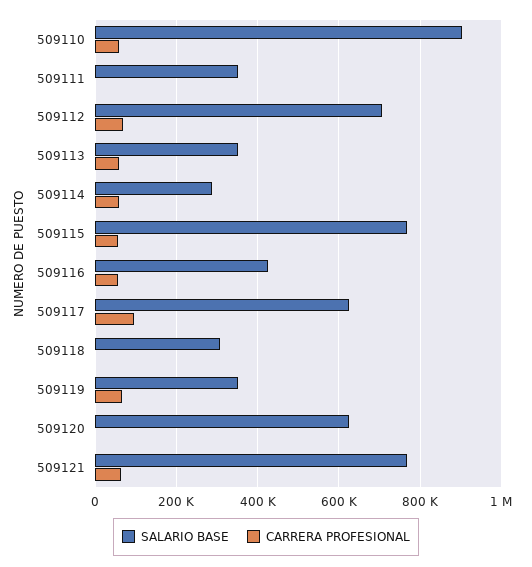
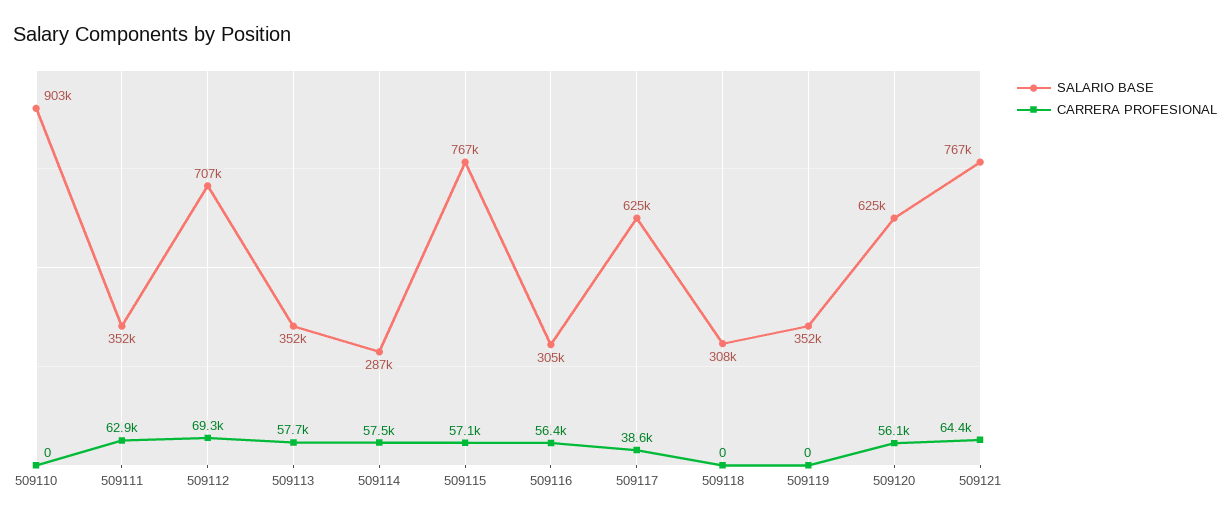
  {
    "SALARIO BASE": {
      "509110": 903000,
      "509111": 352000,
      "509112": 707000,
      "509113": 352000,
      "509114": 287000,
      "509115": 767000,
-     "509116": 420000,
+     "509116": 305000,
      "509117": 625000,
      "509118": 308000,
      "509119": 352000,
      "509120": 625000,
      "509121": 767000
    },
    "CARRERA PROFESIONAL": {
-     "509110": 60000,
+     "509110": 0,
-     "509111": 0,
+     "509111": 62900,
      "509112": 69300,
      "509113": 57700,
      "509114": 57500,
      "509115": 57100,
      "509116": 56400,
-     "509117": 100000,
+     "509117": 38600,
      "509118": 0,
-     "509119": 60000,
+     "509119": 0,
-     "509120": 0,
+     "509120": 56100,
      "509121": 64400
    }
  }

